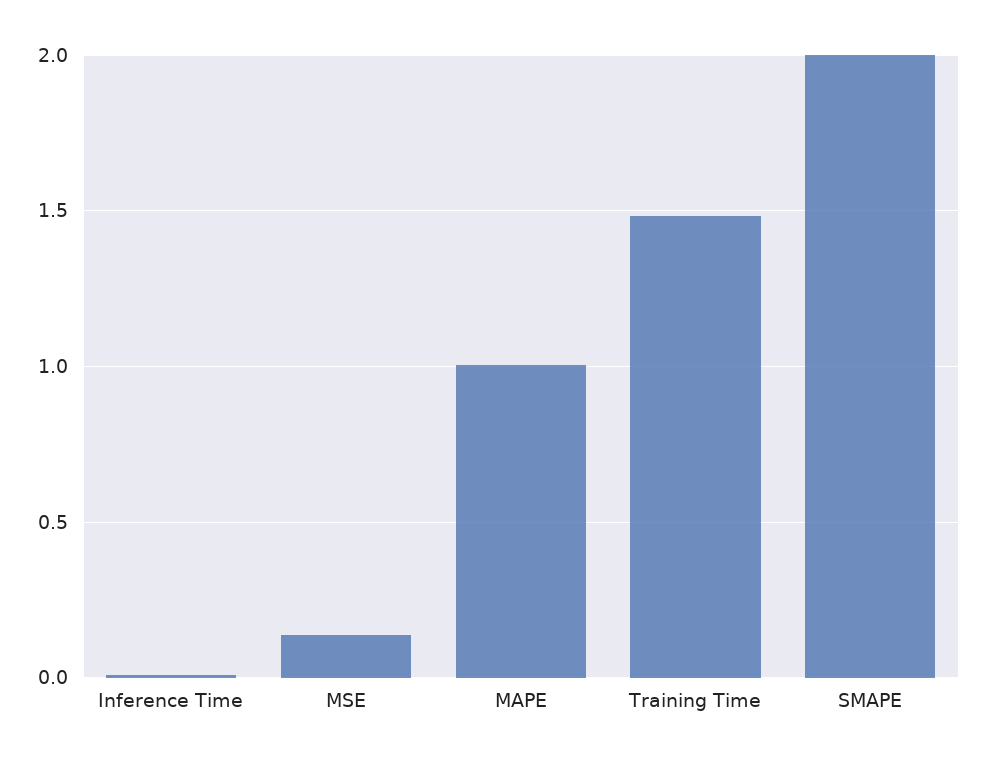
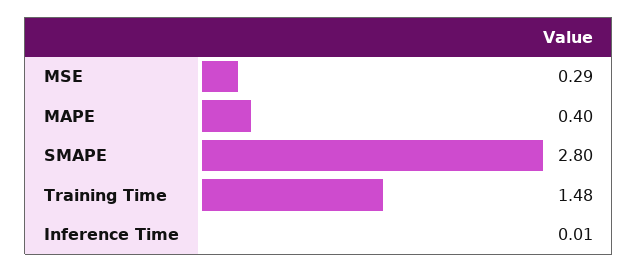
  {
    "Inference Time": 0.01,
-   "MSE": 0.15,
+   "MSE": 0.29,
-   "MAPE": 1,
+   "MAPE": 0.4,
    "Training Time": 1.48,
-   "SMAPE": 2
+   "SMAPE": 2.8
  }

